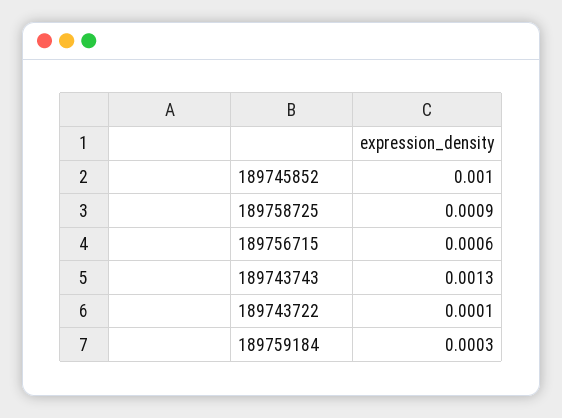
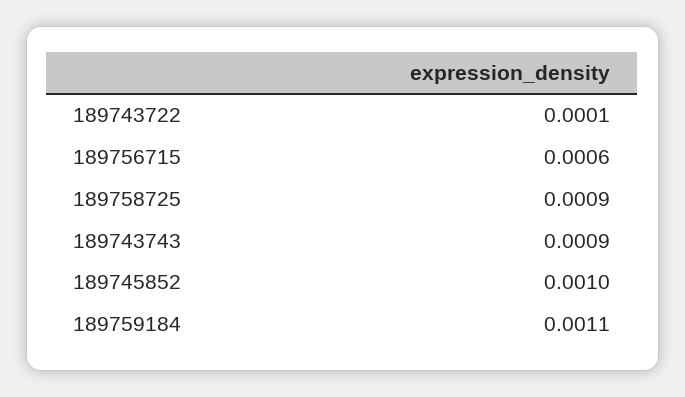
  {
    "189745852": 0.001,
    "189758725": 0.0009,
    "189756715": 0.0006,
-   "189743743": 0.0013,
+   "189743743": 0.0009,
    "189743722": 0.0001,
-   "189759184": 0.0003
+   "189759184": 0.0011
  }

